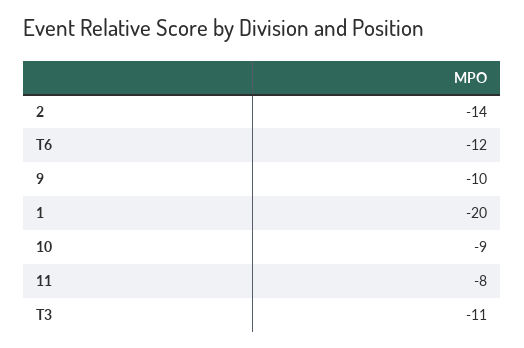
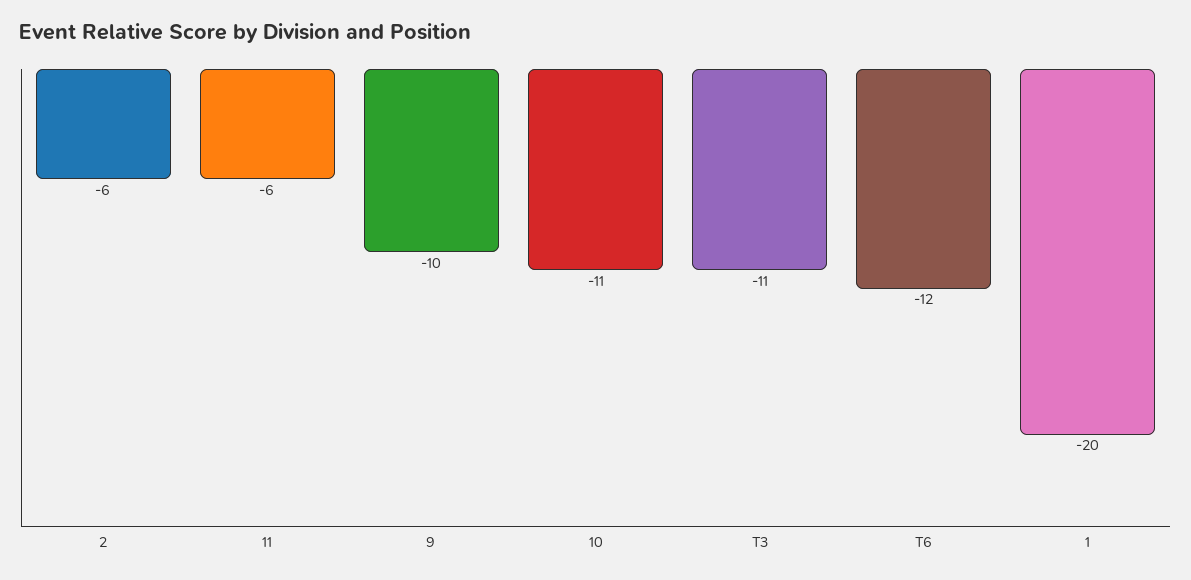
  {
-   "2": -14,
+   "2": -6,
    "T6": -12,
    "9": -10,
    "1": -20,
-   "10": -9,
+   "10": -11,
-   "11": -8,
+   "11": -6,
    "T3": -11
  }

